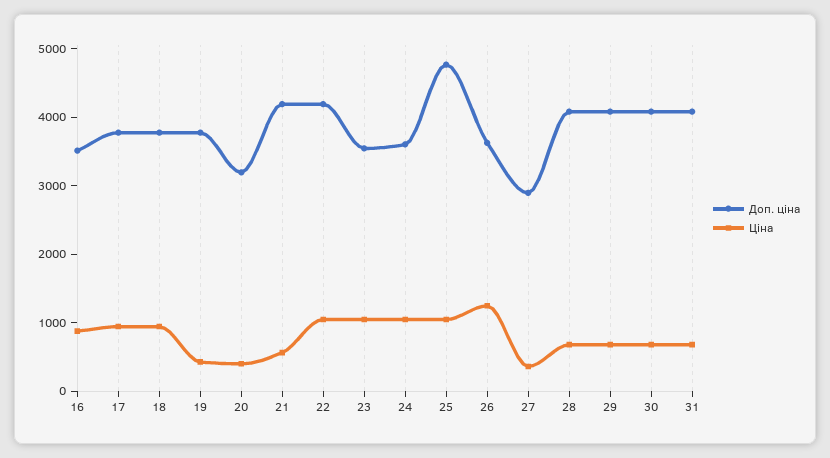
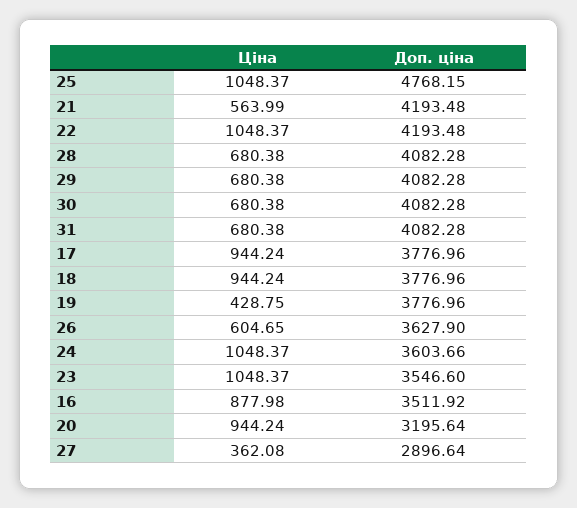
  {
    "Доп. ціна": {
      "16": 3511.92,
      "17": 3776.96,
      "18": 3776.96,
      "19": 3776.96,
      "20": 3195.64,
      "21": 4193.48,
      "22": 4193.48,
      "23": 3546.6,
      "24": 3603.66,
      "25": 4768.15,
      "26": 3627.9,
      "27": 2896.64,
      "28": 4082.28,
      "29": 4082.28,
      "30": 4082.28,
      "31": 4082.28
    },
    "Ціна": {
      "16": 877.98,
      "17": 944.24,
      "18": 944.24,
      "19": 428.75,
-     "20": 400,
+     "20": 944.24,
      "21": 563.99,
      "22": 1048.37,
      "23": 1048.37,
      "24": 1048.37,
      "25": 1048.37,
-     "26": 1200,
+     "26": 604.65,
      "27": 362.08,
      "28": 680.38,
      "29": 680.38,
      "30": 680.38,
      "31": 680.38
    }
  }

